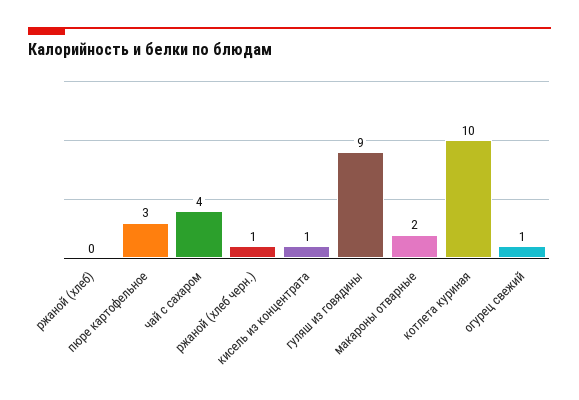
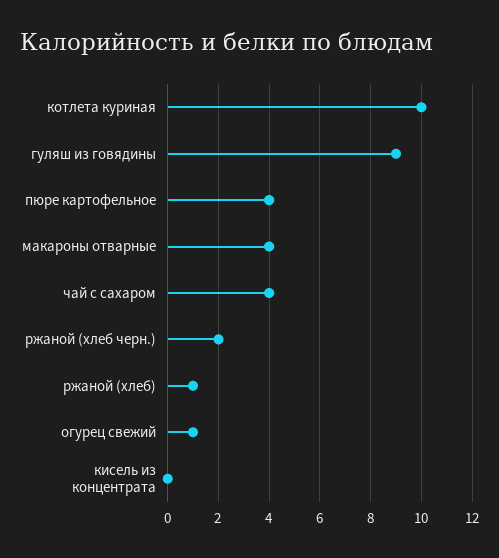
  {
-   "ржаной (хлеб)": 0,
+   "ржаной (хлеб)": 1,
-   "пюре картофельное": 3,
+   "пюре картофельное": 4,
    "чай с сахаром": 4,
-   "ржаной (хлеб черн.)": 1,
+   "ржаной (хлеб черн.)": 2,
-   "кисель из концентрата": 1,
+   "кисель из концентрата": 0,
    "гуляш из говядины": 9,
-   "макароны отварные": 2,
+   "макароны отварные": 4,
    "котлета куриная": 10,
    "огурец свежий": 1
  }

